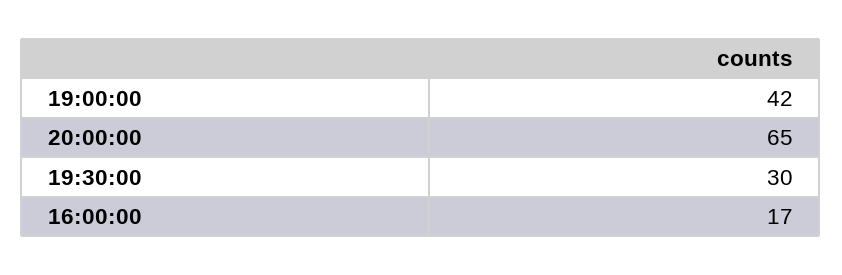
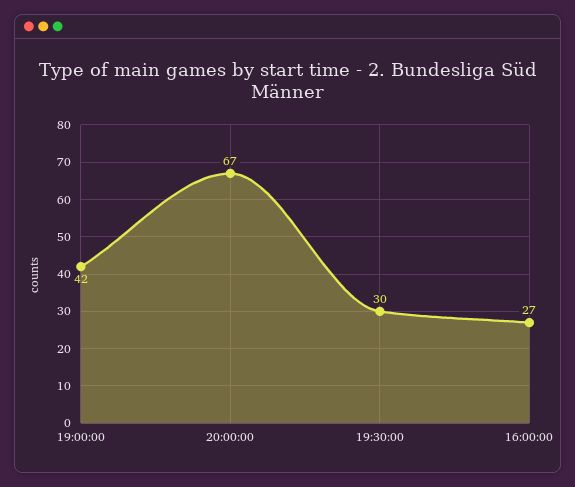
  {
    "19:00:00": 42,
-   "20:00:00": 65,
+   "20:00:00": 67,
    "19:30:00": 30,
-   "16:00:00": 17
+   "16:00:00": 27
  }

